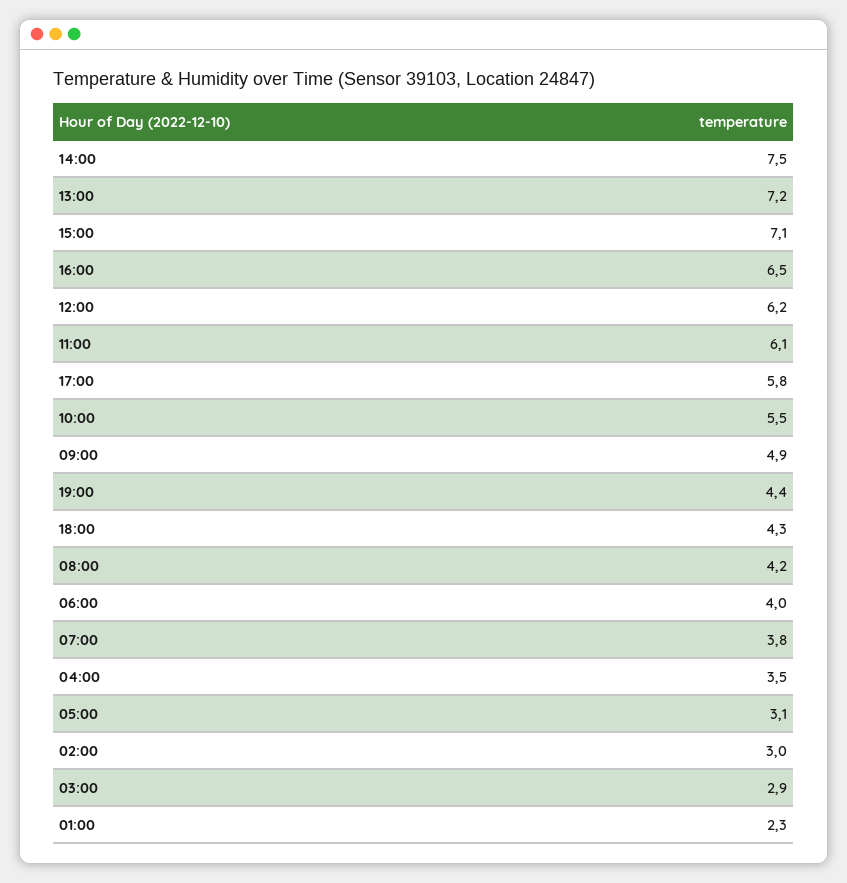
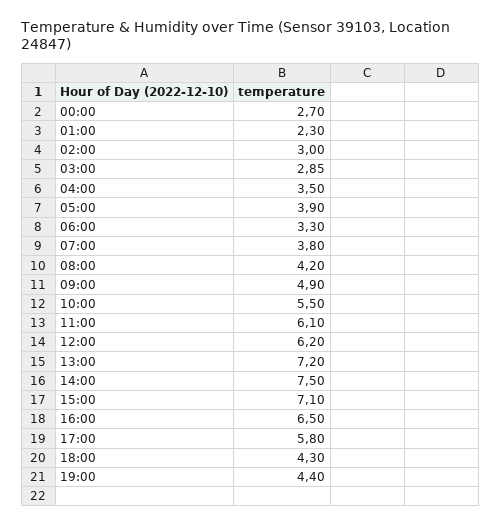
  {
    "14:00": 7.5,
    "13:00": 7.2,
    "15:00": 7.1,
    "16:00": 6.5,
    "12:00": 6.2,
    "11:00": 6.1,
    "17:00": 5.8,
    "10:00": 5.5,
    "09:00": 4.9,
    "19:00": 4.4,
    "18:00": 4.3,
    "08:00": 4.2,
-   "06:00": 4,
+   "06:00": 3.3,
    "07:00": 3.8,
    "04:00": 3.5,
-   "05:00": 3.1,
+   "05:00": 3.9,
    "02:00": 3,
    "03:00": 2.85,
-   "01:00": 2.3
+   "01:00": 2.3,
+   "00:00": 2.7
  }

